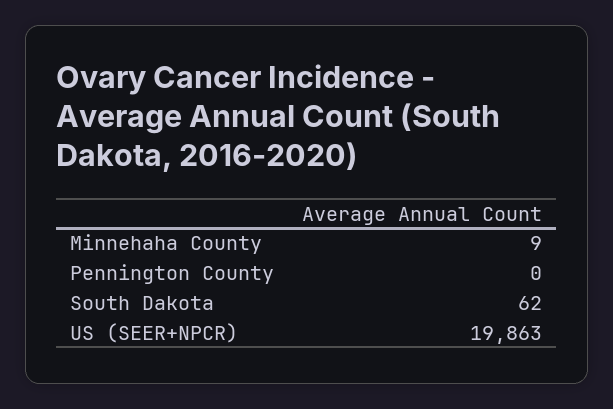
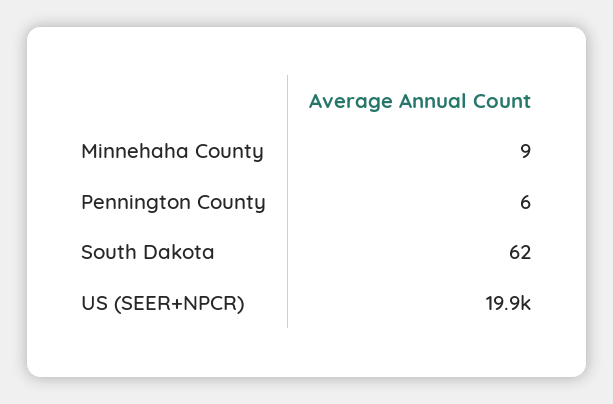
  {
    "Minnehaha County": 9,
-   "Pennington County": 0,
+   "Pennington County": 6,
    "South Dakota": 62,
    "US (SEER+NPCR)": 19863
  }

